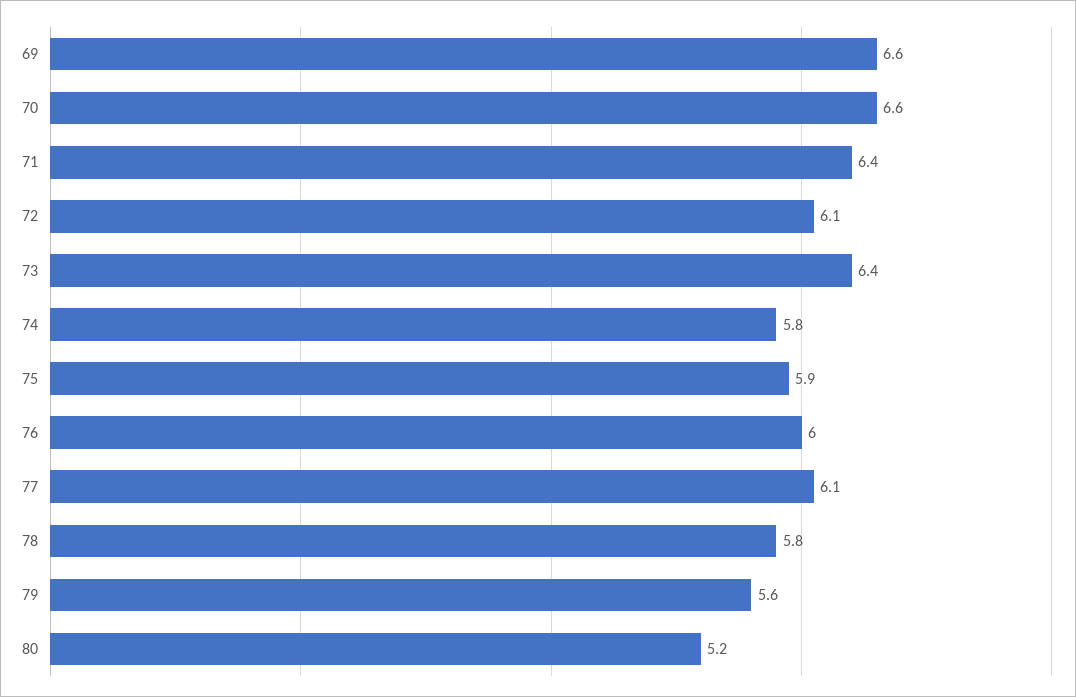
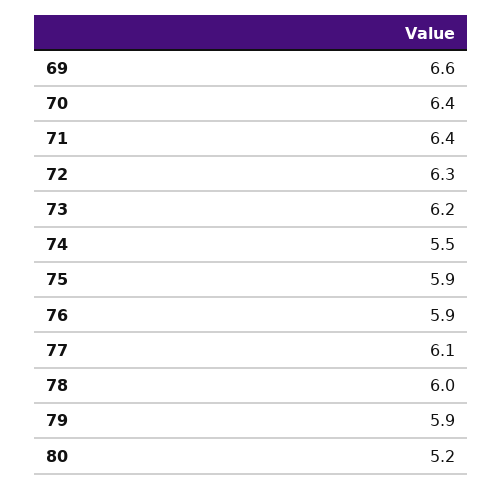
  {
    "69": 6.6,
-   "70": 6.6,
+   "70": 6.4,
    "71": 6.4,
-   "72": 6.1,
+   "72": 6.3,
-   "73": 6.4,
+   "73": 6.2,
-   "74": 5.8,
+   "74": 5.5,
    "75": 5.9,
-   "76": 6,
+   "76": 5.9,
    "77": 6.1,
-   "78": 5.8,
+   "78": 6,
-   "79": 5.6,
+   "79": 5.9,
    "80": 5.2
  }

